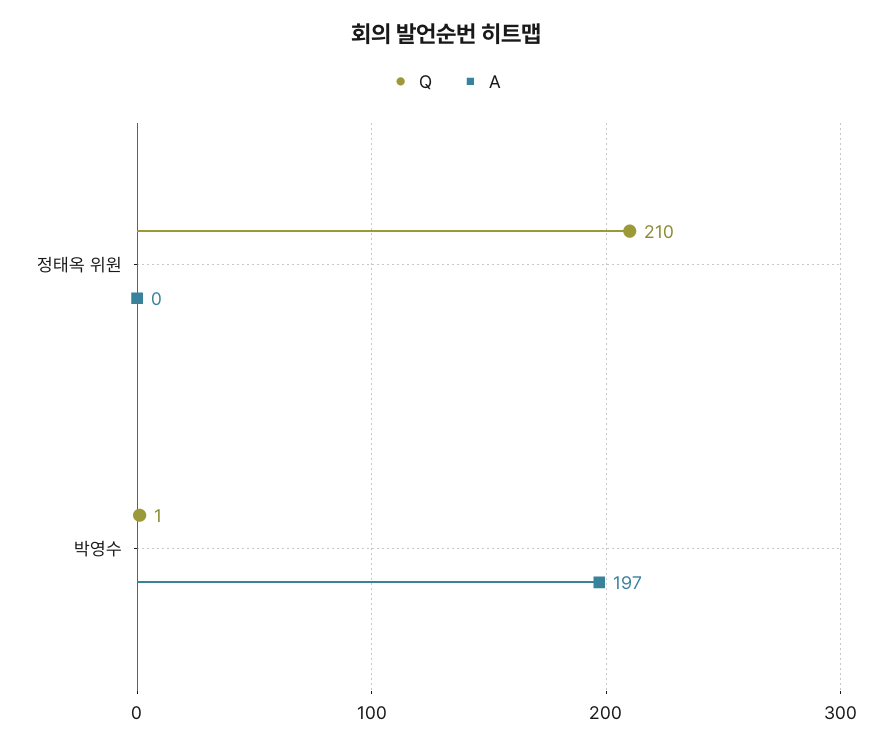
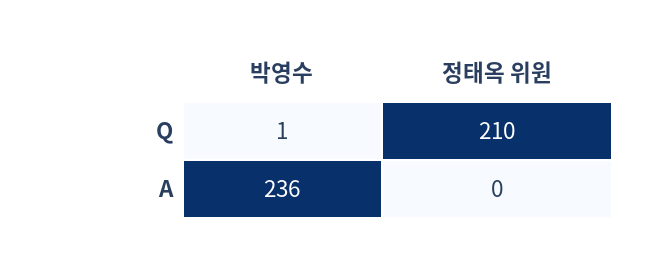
  {
    "Q": {
      "정태옥 위원": 210,
      "박영수": 1
    },
    "A": {
      "정태옥 위원": 0,
-     "박영수": 197
+     "박영수": 236
    }
  }

